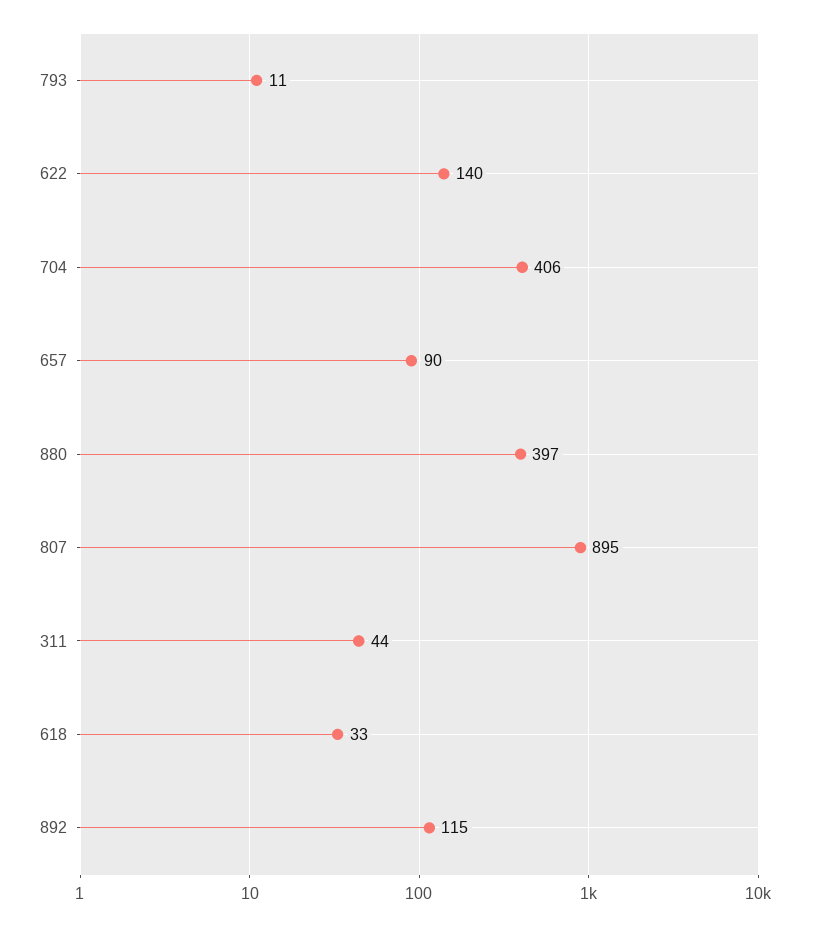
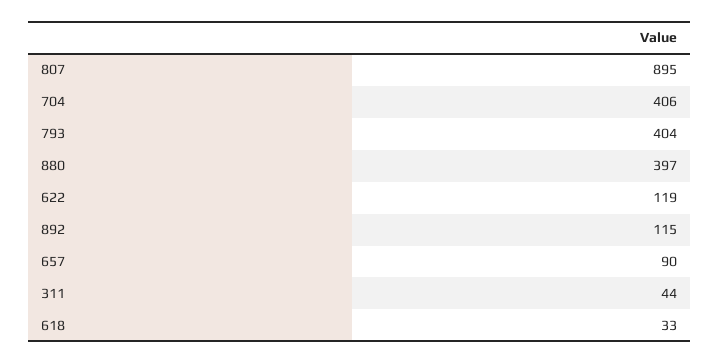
  {
-   "793": 11,
+   "793": 404,
-   "622": 140,
+   "622": 119,
    "704": 406,
    "657": 90,
    "880": 397,
    "807": 895,
    "311": 44,
    "618": 33,
    "892": 115
  }

